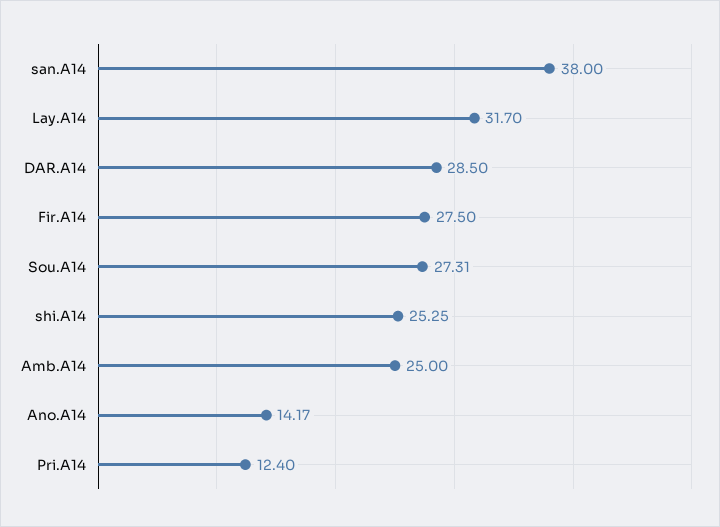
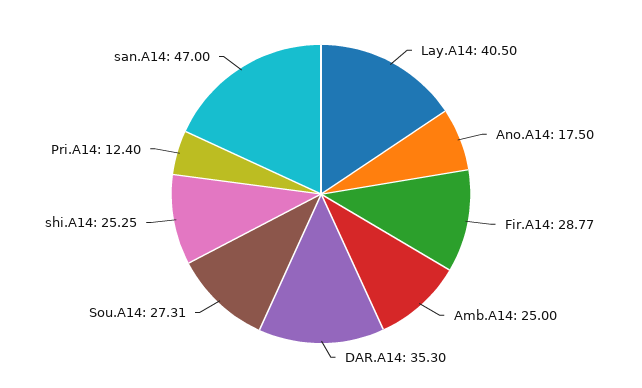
  {
-   "san.A14": 38,
+   "san.A14": 47,
-   "Lay.A14": 31.7,
+   "Lay.A14": 40.5,
-   "DAR.A14": 28.5,
+   "DAR.A14": 35.3,
-   "Fir.A14": 27.5,
+   "Fir.A14": 28.77,
    "Sou.A14": 27.31,
    "shi.A14": 25.25,
    "Amb.A14": 25,
-   "Ano.A14": 14.17,
+   "Ano.A14": 17.5,
    "Pri.A14": 12.4
  }

